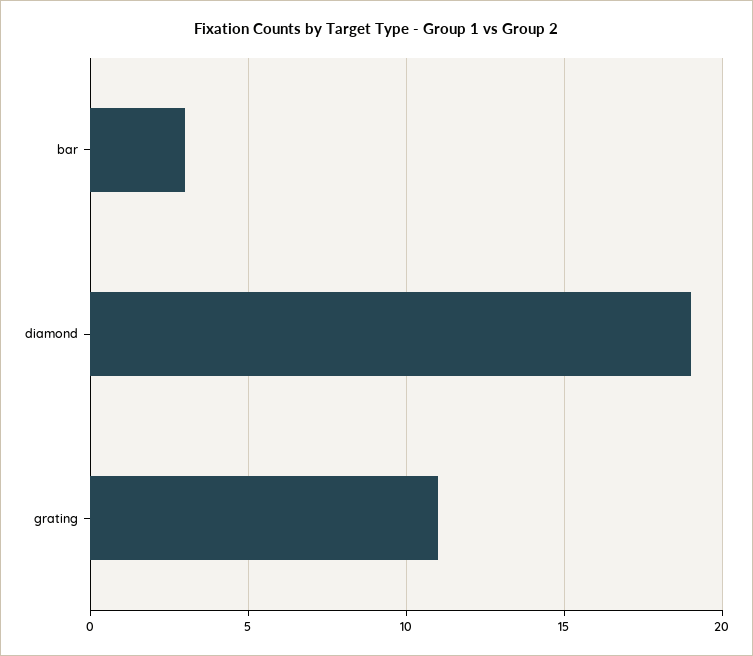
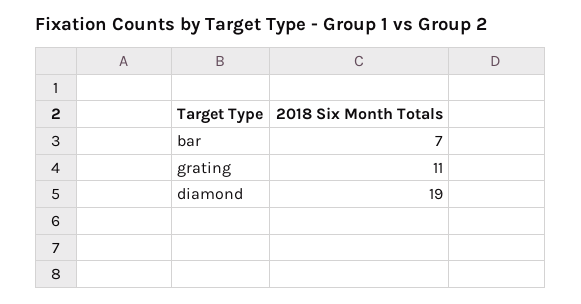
  {
-   "bar": 3,
+   "bar": 7,
    "diamond": 19,
    "grating": 11
  }

